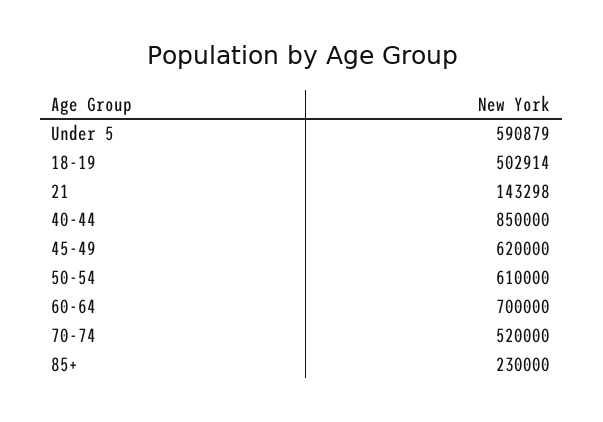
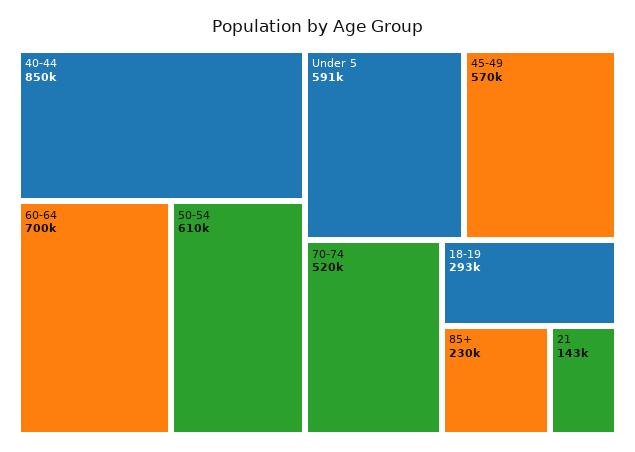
  {
    "Under 5": 590879,
-   "18-19": 502914,
+   "18-19": 293000,
    "21": 143298,
    "40-44": 850000,
-   "45-49": 620000,
+   "45-49": 570000,
    "50-54": 610000,
    "60-64": 700000,
    "70-74": 520000,
    "85+": 230000
  }

